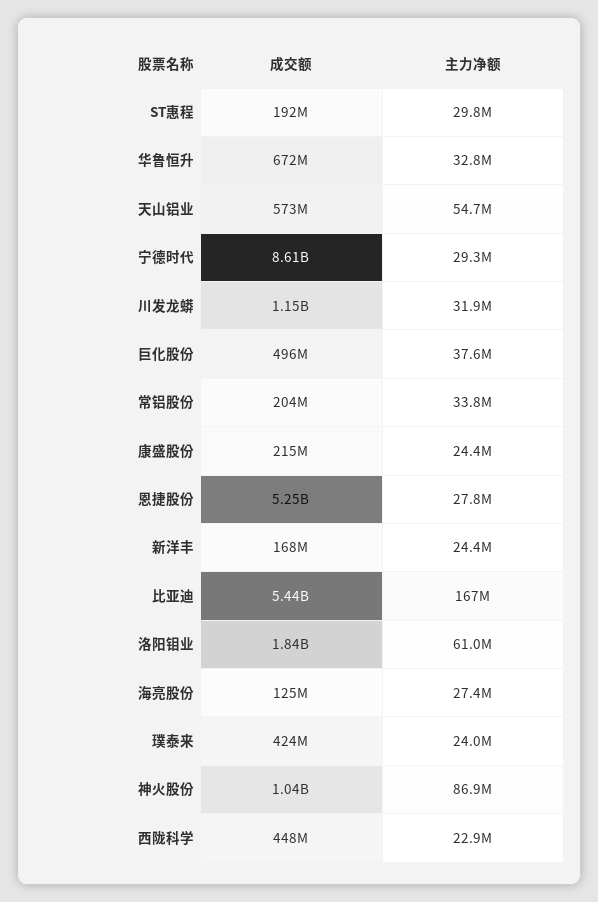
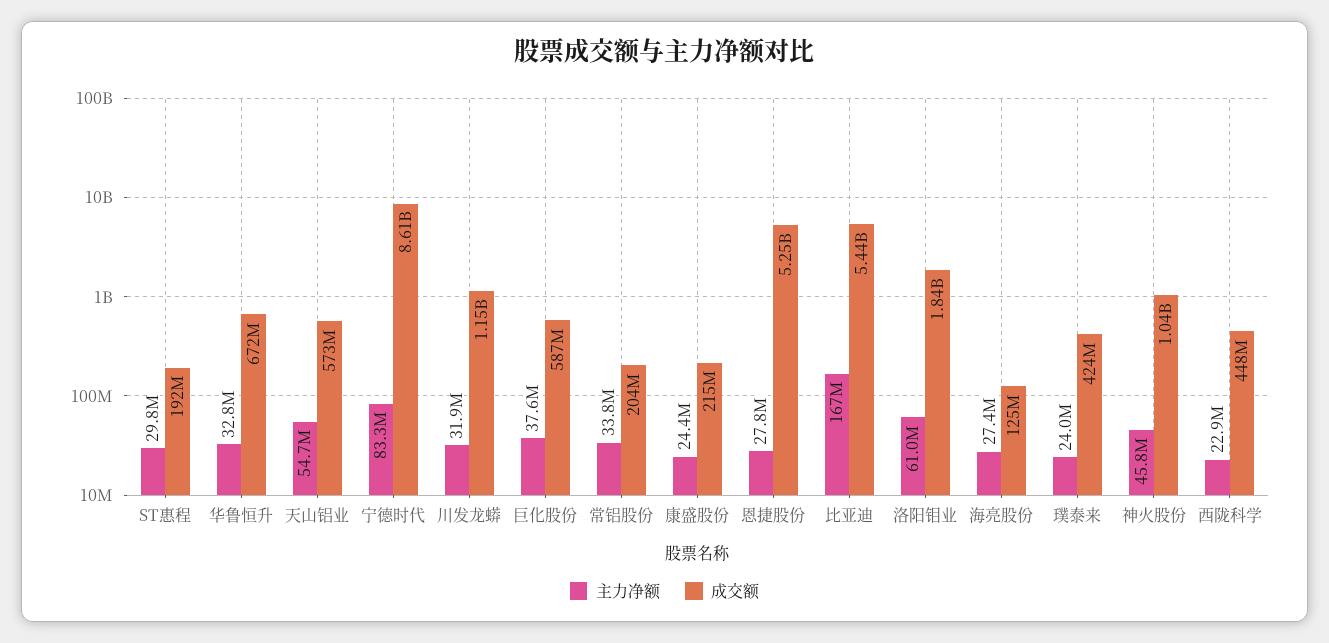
  {
    "成交额": {
      "ST惠程": 192000000,
      "华鲁恒升": 672000000,
      "天山铝业": 573000000,
      "宁德时代": 8610000000,
      "川发龙蟒": 1150000000,
-     "巨化股份": 496000000,
+     "巨化股份": 587000000,
      "常铝股份": 204000000,
      "康盛股份": 215000000,
      "恩捷股份": 5250000000,
-     "新洋丰": 168000000,
      "比亚迪": 5440000000,
      "洛阳钼业": 1840000000,
      "海亮股份": 125000000,
      "璞泰来": 424000000,
      "神火股份": 1040000000,
      "西陇科学": 448000000
    },
    "主力净额": {
      "ST惠程": 29800000,
      "华鲁恒升": 32800000,
      "天山铝业": 54700000,
-     "宁德时代": 29300000,
+     "宁德时代": 83300000,
      "川发龙蟒": 31900000,
      "巨化股份": 37600000,
      "常铝股份": 33800000,
      "康盛股份": 24400000,
      "恩捷股份": 27800000,
-     "新洋丰": 24400000,
      "比亚迪": 167000000,
      "洛阳钼业": 61000000,
      "海亮股份": 27400000,
      "璞泰来": 24000000,
-     "神火股份": 86900000,
+     "神火股份": 45800000,
      "西陇科学": 22900000
    }
  }

